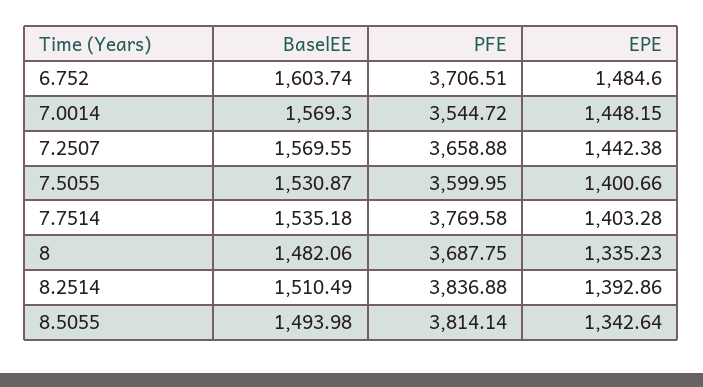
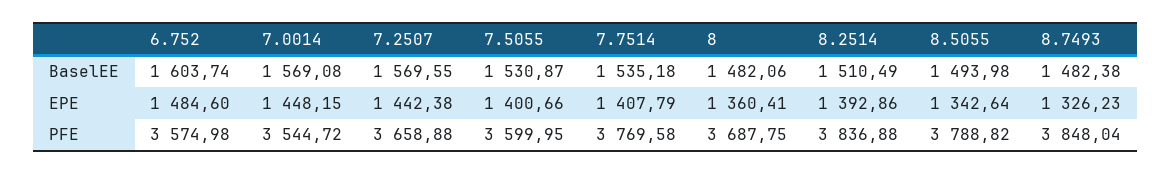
  {
    "BaselEE": {
      "6.752": 1603.74,
-     "7.0014": 1569.3,
+     "7.0014": 1569.08,
      "7.2507": 1569.55,
      "7.5055": 1530.87,
      "7.7514": 1535.18,
      "8": 1482.06,
      "8.2514": 1510.49,
-     "8.5055": 1493.98
+     "8.5055": 1493.98,
+     "8.7493": 1482.38
    },
    "PFE": {
-     "6.752": 3706.51,
+     "6.752": 3574.98,
      "7.0014": 3544.72,
      "7.2507": 3658.88,
      "7.5055": 3599.95,
      "7.7514": 3769.58,
      "8": 3687.75,
      "8.2514": 3836.88,
-     "8.5055": 3814.14
+     "8.5055": 3788.82,
+     "8.7493": 3848.04
    },
    "EPE": {
      "6.752": 1484.6,
      "7.0014": 1448.15,
      "7.2507": 1442.38,
      "7.5055": 1400.66,
-     "7.7514": 1403.28,
+     "7.7514": 1407.79,
-     "8": 1335.23,
+     "8": 1360.41,
      "8.2514": 1392.86,
-     "8.5055": 1342.64
+     "8.5055": 1342.64,
+     "8.7493": 1326.23
    }
  }

